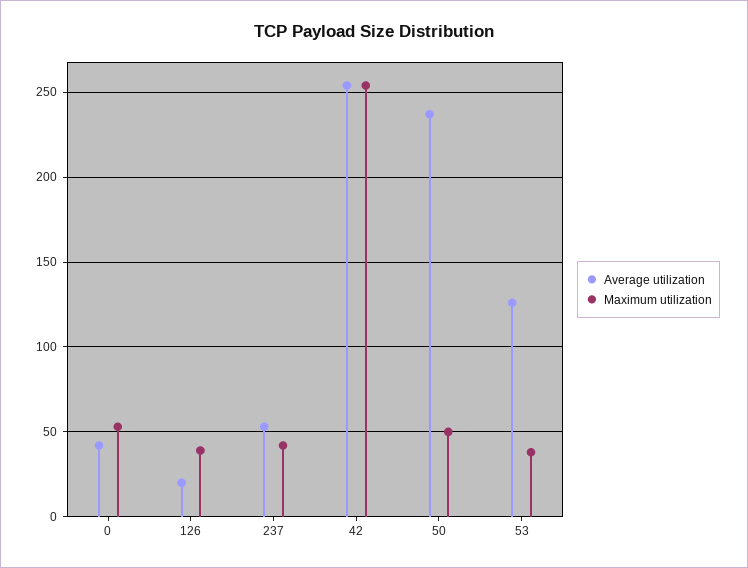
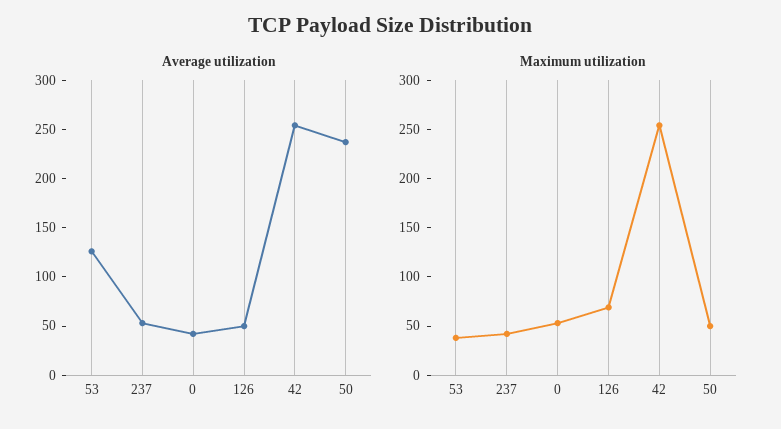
  {
    "Average utilization": {
      "0": 40,
-     "126": 20,
+     "126": 50,
      "237": 55,
      "42": 255,
      "50": 235,
      "53": 125
    },
    "Maximum utilization": {
      "0": 55,
-     "126": 40,
+     "126": 70,
      "237": 40,
      "42": 255,
      "50": 50,
      "53": 40
    }
  }

